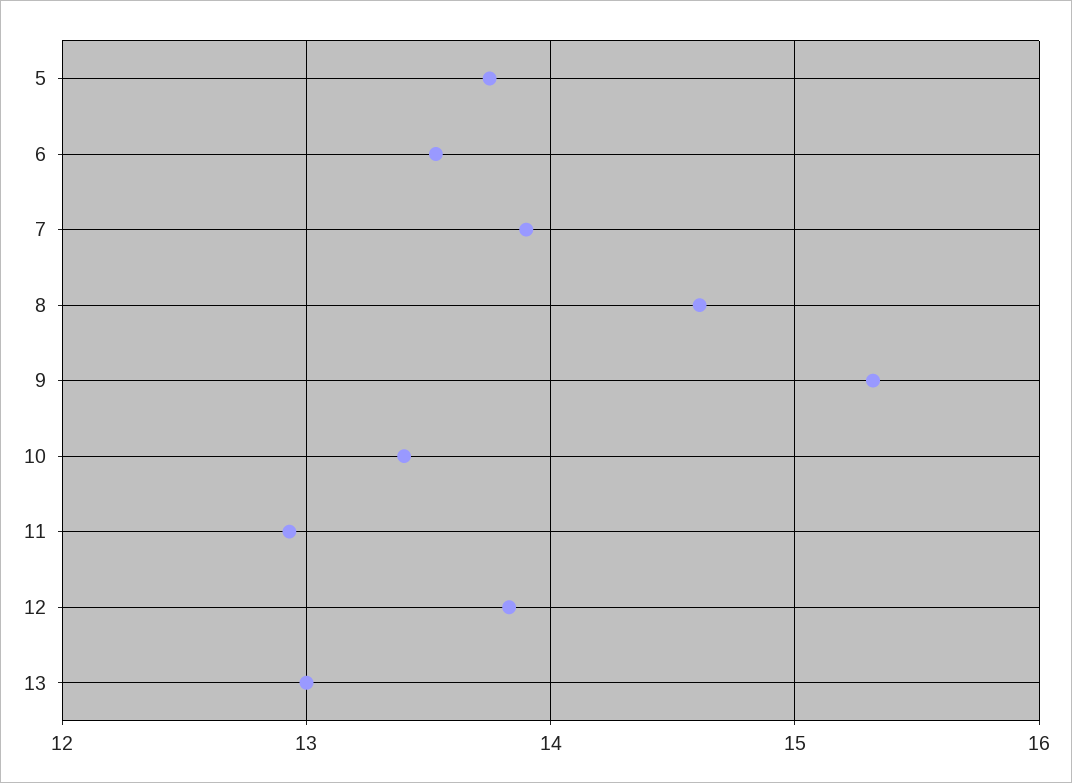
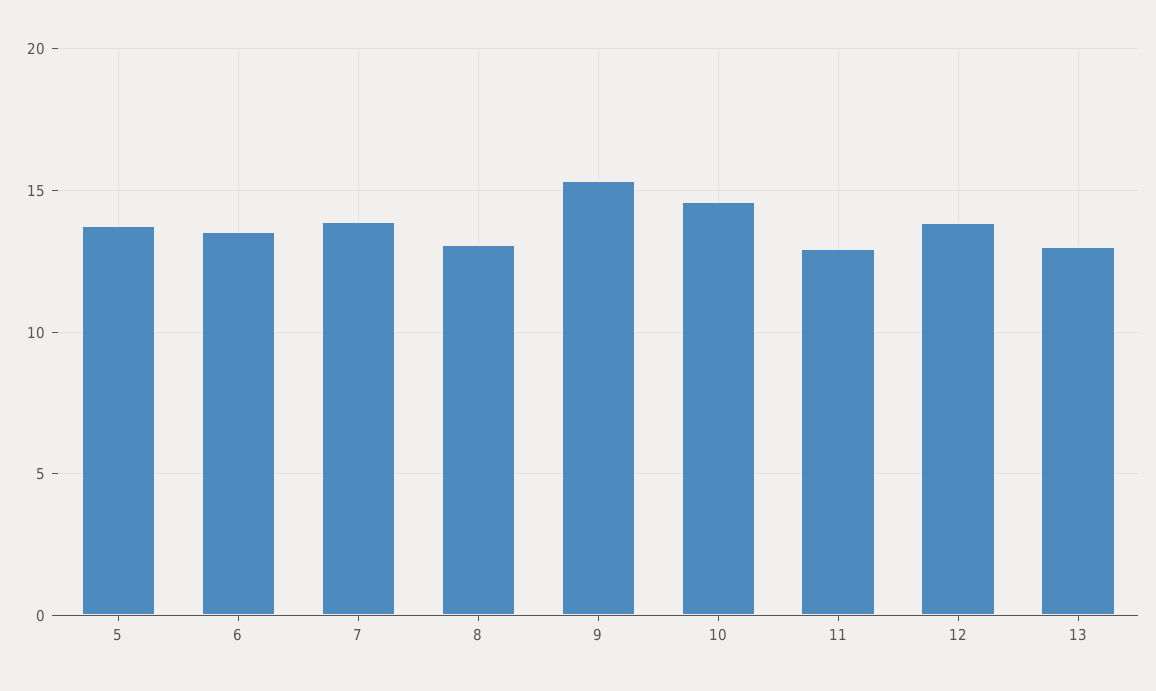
  {
    "5": 13.8,
    "6": 13.5,
    "7": 13.9,
-   "8": 14.6,
+   "8": 13,
    "9": 15.3,
-   "10": 13.4,
+   "10": 14.5,
    "11": 12.9,
    "12": 13.8,
    "13": 13
  }

